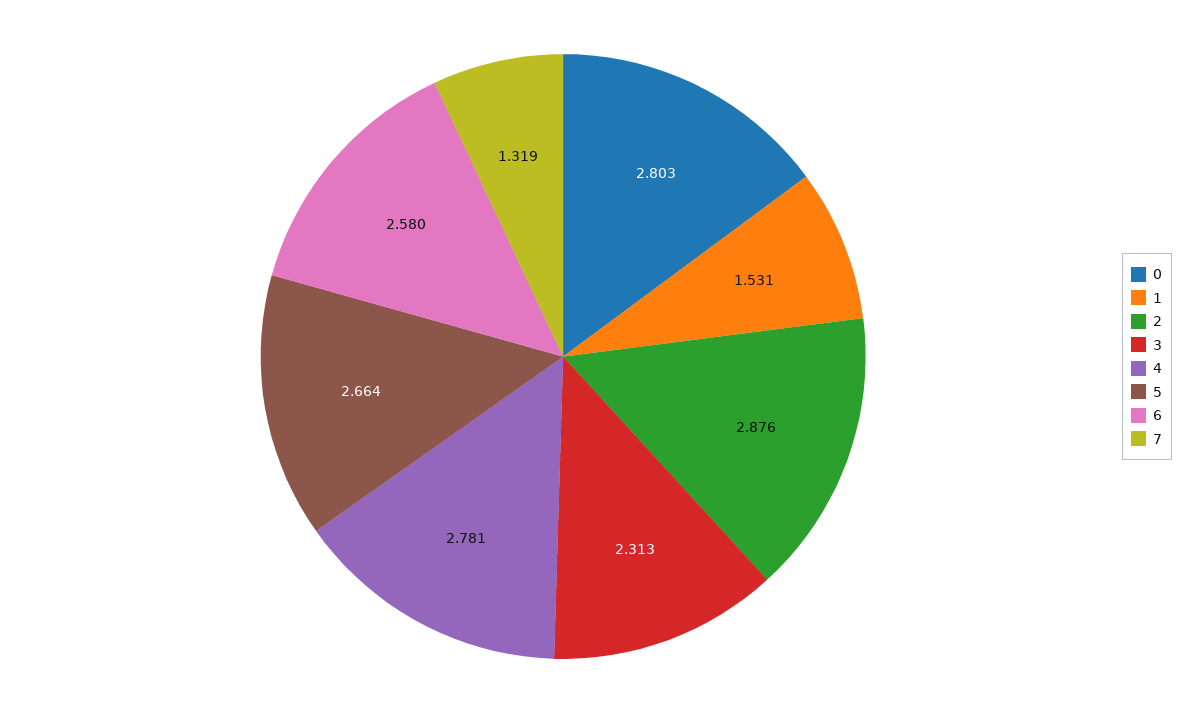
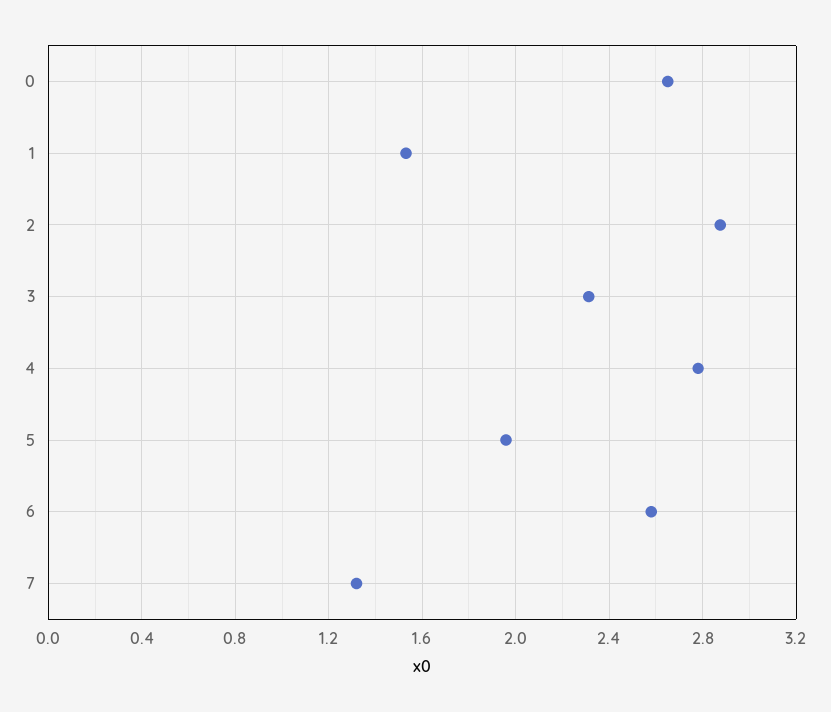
  {
-   "0": 2.803,
+   "0": 2.65,
    "1": 1.531,
    "2": 2.876,
    "3": 2.313,
    "4": 2.781,
-   "5": 2.664,
+   "5": 1.95,
    "6": 2.58,
    "7": 1.319
  }

